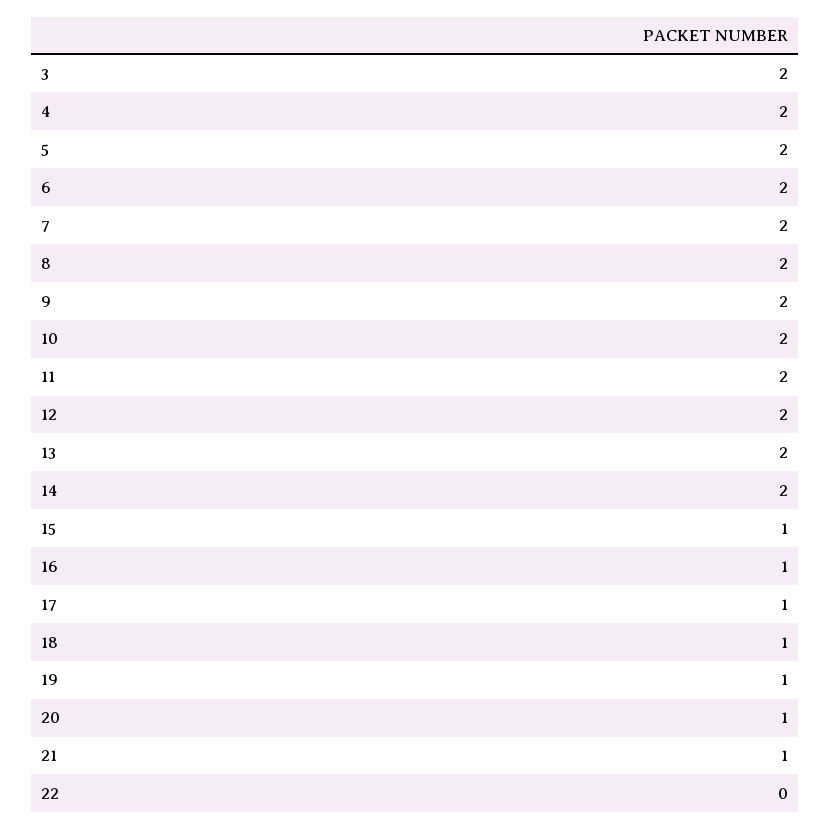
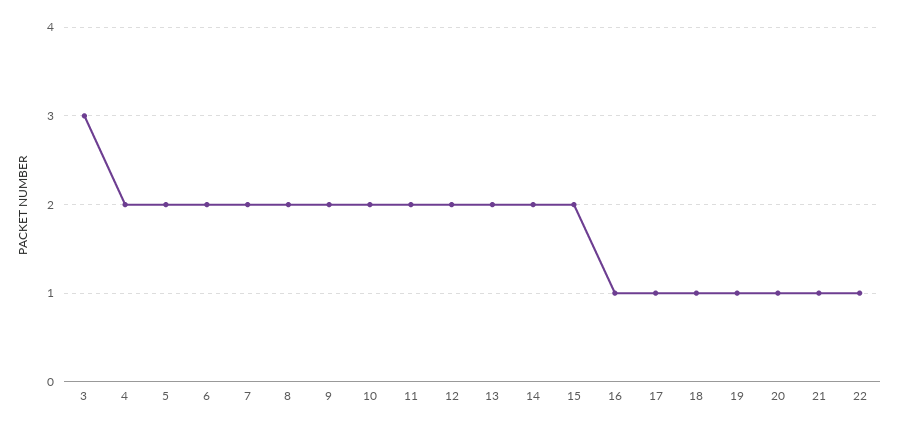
  {
-   "3": 2,
+   "3": 3,
    "4": 2,
    "5": 2,
    "6": 2,
    "7": 2,
    "8": 2,
    "9": 2,
    "10": 2,
    "11": 2,
    "12": 2,
    "13": 2,
    "14": 2,
-   "15": 1,
+   "15": 2,
    "16": 1,
    "17": 1,
    "18": 1,
    "19": 1,
    "20": 1,
    "21": 1,
-   "22": 0
+   "22": 1
  }

